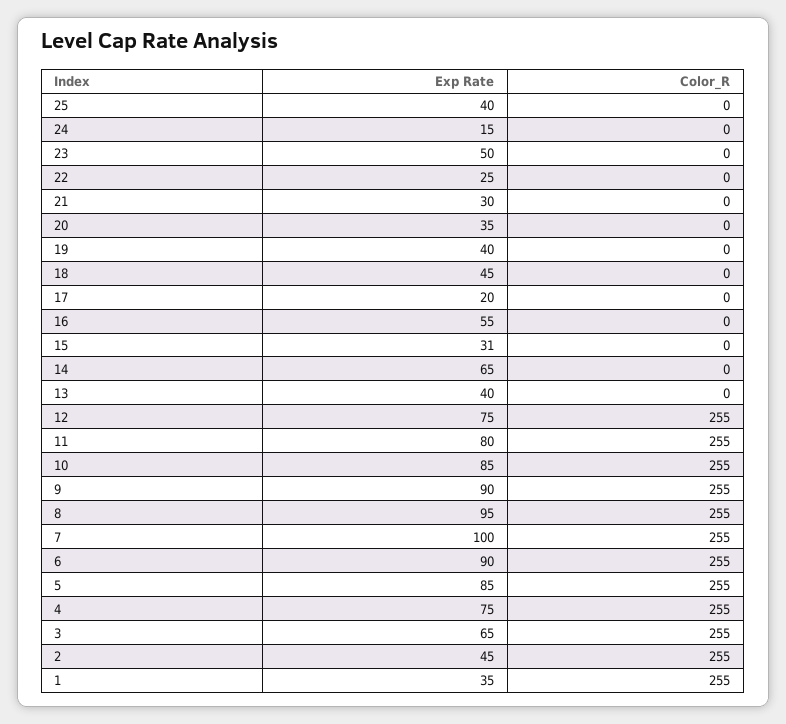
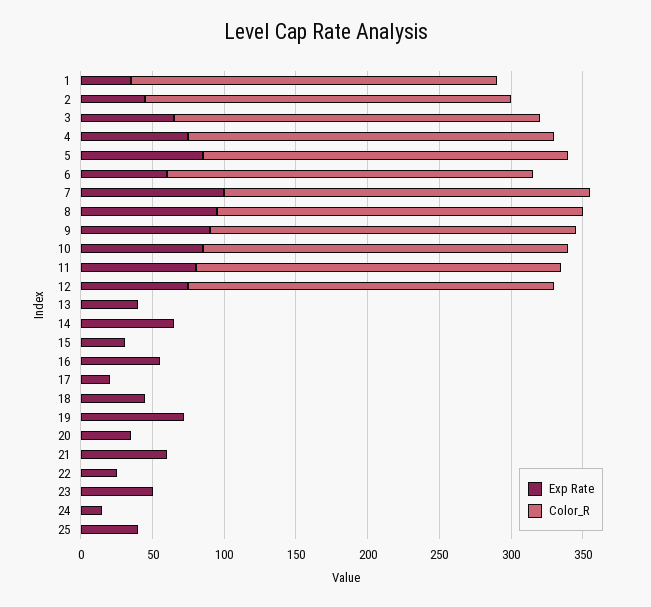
  {
    "Exp Rate": {
      "25": 40,
      "24": 15,
      "23": 50,
      "22": 25,
-     "21": 30,
+     "21": 60,
      "20": 35,
-     "19": 40,
+     "19": 70,
      "18": 45,
      "17": 20,
      "16": 55,
      "15": 31,
      "14": 65,
      "13": 40,
      "12": 75,
      "11": 80,
      "10": 85,
      "9": 90,
      "8": 95,
      "7": 100,
-     "6": 90,
+     "6": 60,
      "5": 85,
      "4": 75,
      "3": 65,
      "2": 45,
      "1": 35
    },
    "Color_R": {
      "25": 0,
      "24": 0,
      "23": 0,
      "22": 0,
      "21": 0,
      "20": 0,
      "19": 0,
      "18": 0,
      "17": 0,
      "16": 0,
      "15": 0,
      "14": 0,
      "13": 0,
      "12": 255,
      "11": 255,
      "10": 255,
      "9": 255,
      "8": 255,
      "7": 255,
      "6": 255,
      "5": 255,
      "4": 255,
      "3": 255,
      "2": 255,
      "1": 255
    }
  }

